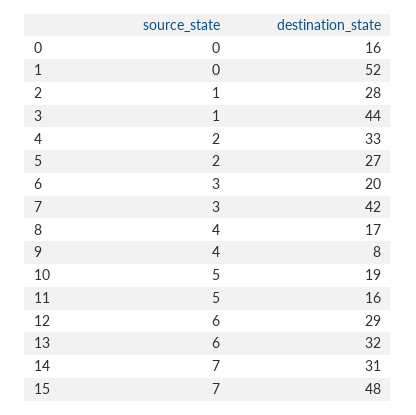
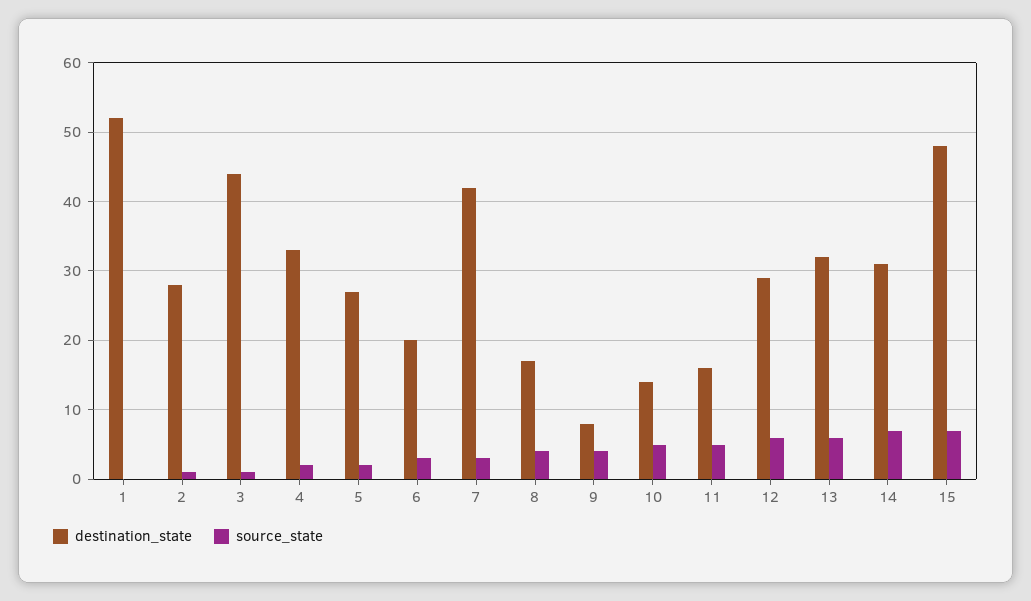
  {
    "source_state": {
-     "0": 0,
      "1": 0,
      "2": 1,
      "3": 1,
      "4": 2,
      "5": 2,
      "6": 3,
      "7": 3,
      "8": 4,
      "9": 4,
      "10": 5,
      "11": 5,
      "12": 6,
      "13": 6,
      "14": 7,
      "15": 7
    },
    "destination_state": {
-     "0": 16,
      "1": 52,
      "2": 28,
      "3": 44,
      "4": 33,
      "5": 27,
      "6": 20,
      "7": 42,
      "8": 17,
      "9": 8,
-     "10": 19,
+     "10": 14,
      "11": 16,
      "12": 29,
      "13": 32,
      "14": 31,
      "15": 48
    }
  }

